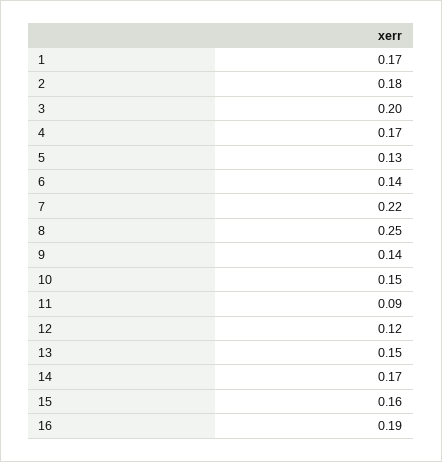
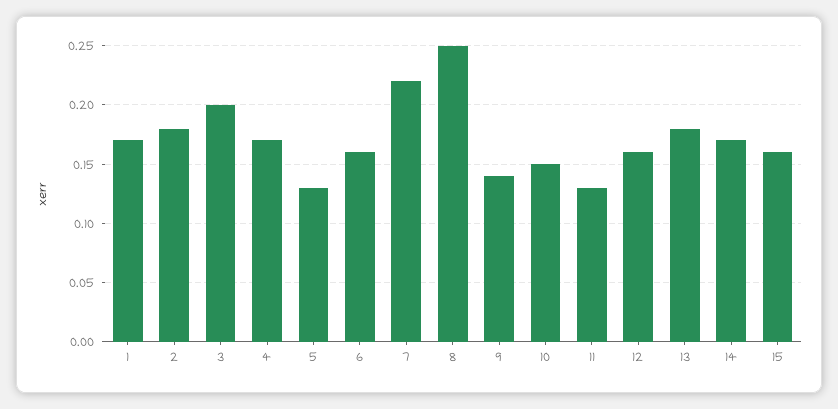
  {
    "1": 0.17,
    "2": 0.18,
    "3": 0.2,
    "4": 0.17,
    "5": 0.13,
-   "6": 0.14,
+   "6": 0.16,
    "7": 0.22,
    "8": 0.25,
    "9": 0.14,
    "10": 0.15,
-   "11": 0.09,
+   "11": 0.13,
-   "12": 0.12,
+   "12": 0.16,
-   "13": 0.15,
+   "13": 0.18,
    "14": 0.17,
-   "15": 0.16,
+   "15": 0.16
-   "16": 0.19
  }

